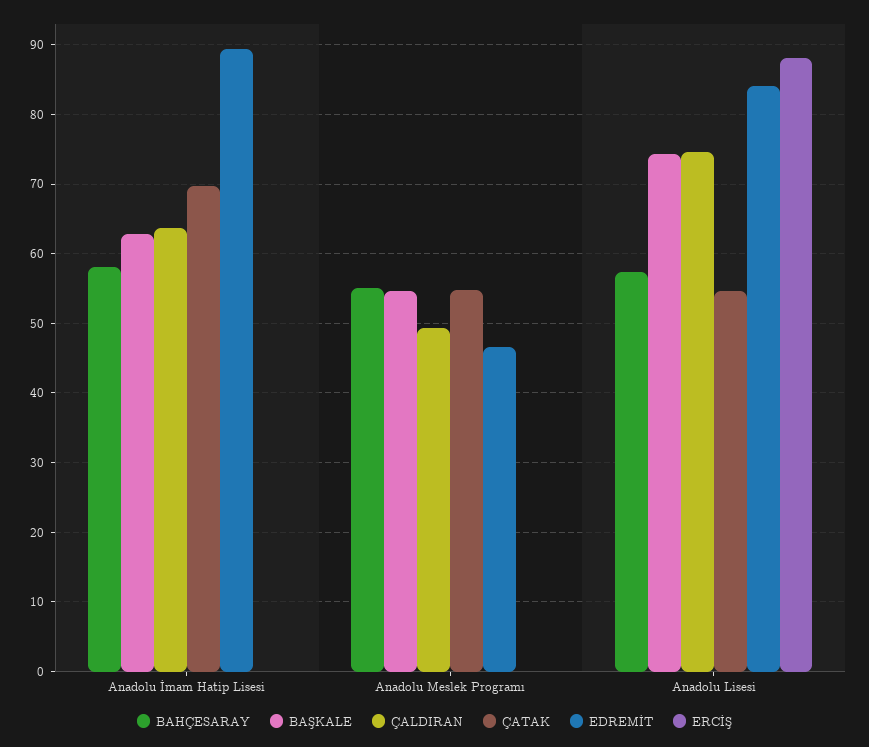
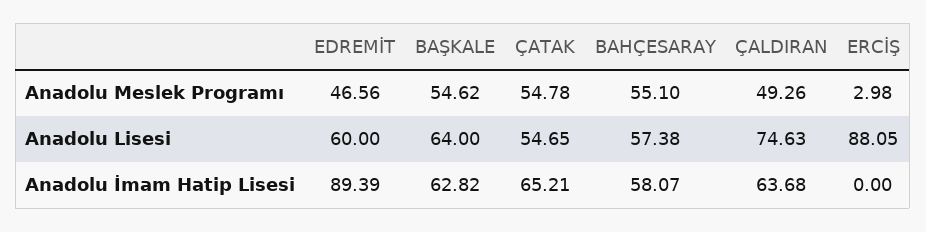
  {
    "BAHÇESARAY": {
      "Anadolu İmam Hatip Lisesi": 58.07,
      "Anadolu Meslek Programı": 55.1,
      "Anadolu Lisesi": 57.38
    },
    "BAŞKALE": {
      "Anadolu İmam Hatip Lisesi": 62.82,
      "Anadolu Meslek Programı": 54.62,
-     "Anadolu Lisesi": 74
+     "Anadolu Lisesi": 64
    },
    "ÇALDIRAN": {
      "Anadolu İmam Hatip Lisesi": 63.68,
      "Anadolu Meslek Programı": 49.26,
      "Anadolu Lisesi": 74.63
    },
    "ÇATAK": {
-     "Anadolu İmam Hatip Lisesi": 70,
+     "Anadolu İmam Hatip Lisesi": 65.21,
      "Anadolu Meslek Programı": 54.78,
      "Anadolu Lisesi": 54.65
    },
    "EDREMİT": {
      "Anadolu İmam Hatip Lisesi": 89.39,
      "Anadolu Meslek Programı": 46.56,
-     "Anadolu Lisesi": 84
+     "Anadolu Lisesi": 60
    },
    "ERCİŞ": {
      "Anadolu İmam Hatip Lisesi": 0,
-     "Anadolu Meslek Programı": 0,
+     "Anadolu Meslek Programı": 2.98,
      "Anadolu Lisesi": 88.05
    }
  }

